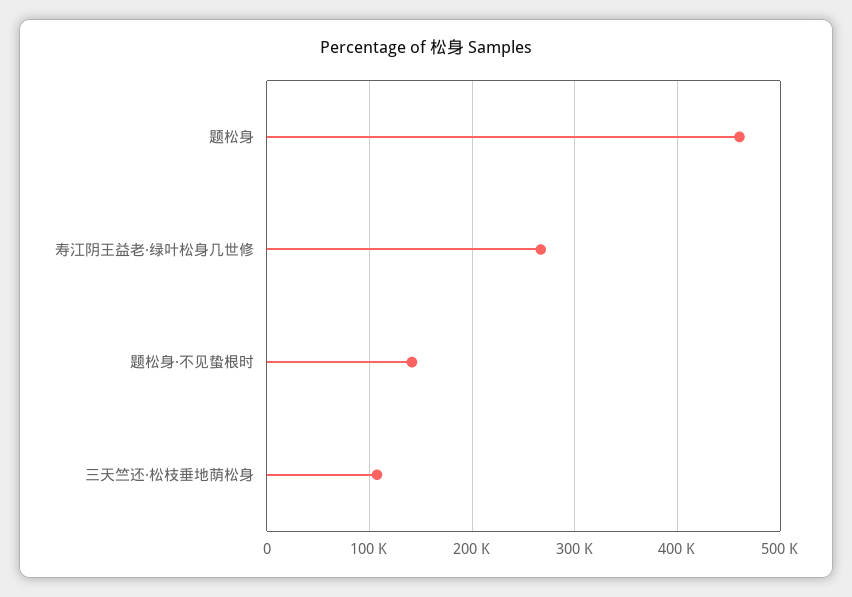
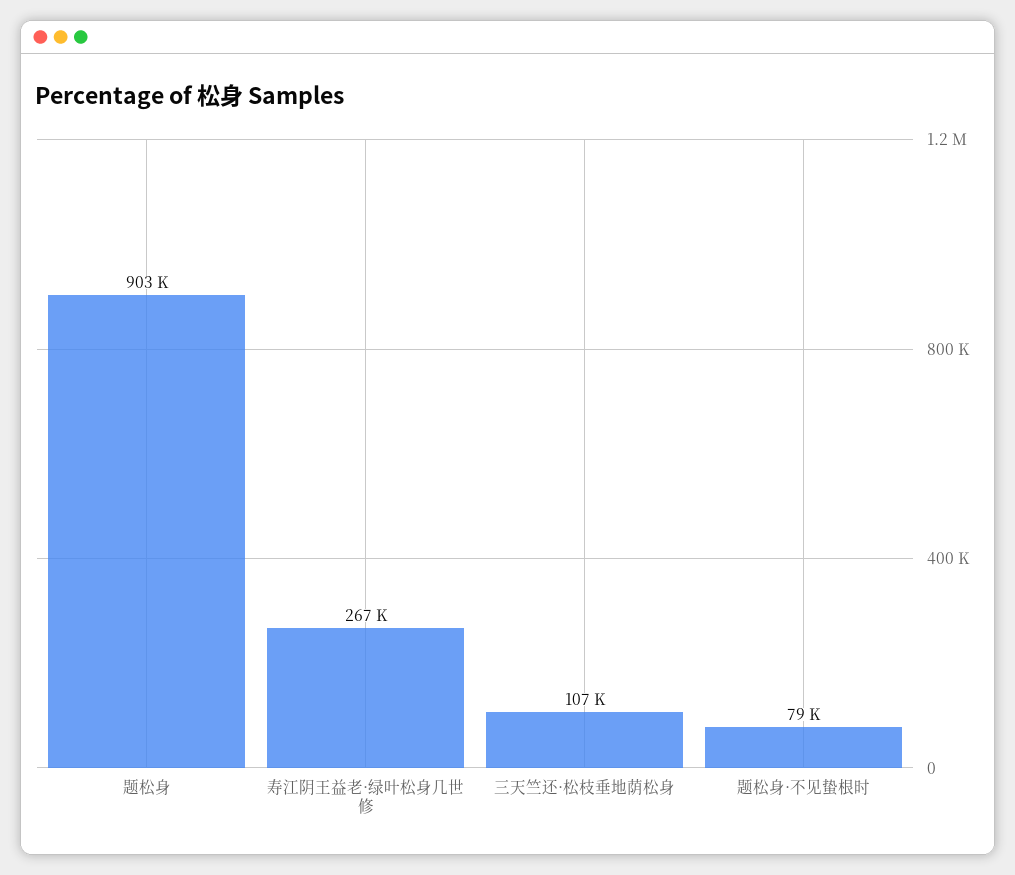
  {
-   "题松身": 460000,
+   "题松身": 903000,
    "寿江阴王益老·绿叶松身几世修": 267000,
-   "题松身·不见蛰根时": 140000,
+   "题松身·不见蛰根时": 79000,
    "三天竺还·松枝垂地荫松身": 107000
  }

